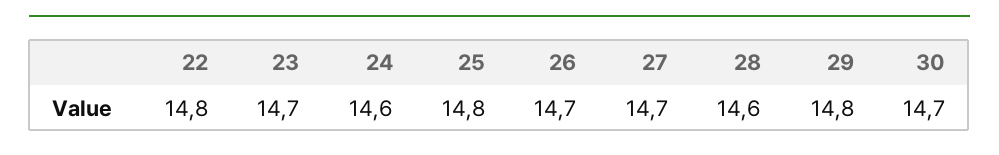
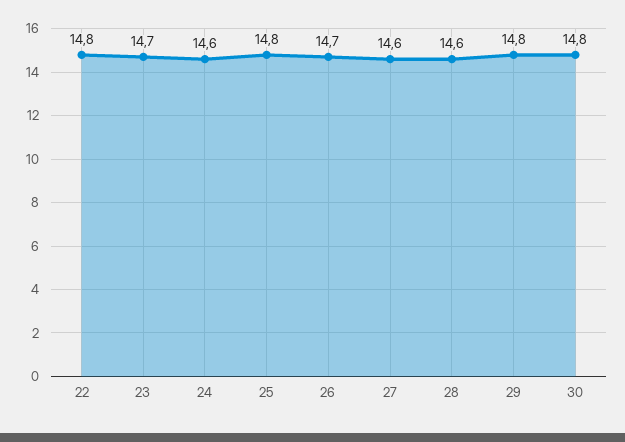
  {
    "22": 14.8,
    "23": 14.7,
    "24": 14.6,
    "25": 14.8,
    "26": 14.7,
-   "27": 14.7,
+   "27": 14.6,
    "28": 14.6,
    "29": 14.8,
-   "30": 14.7
+   "30": 14.8
  }

